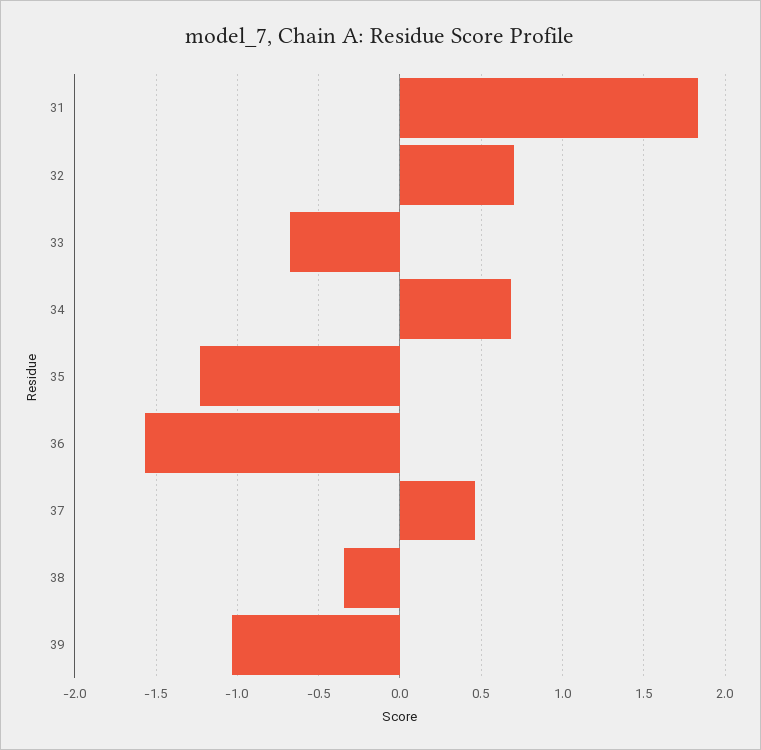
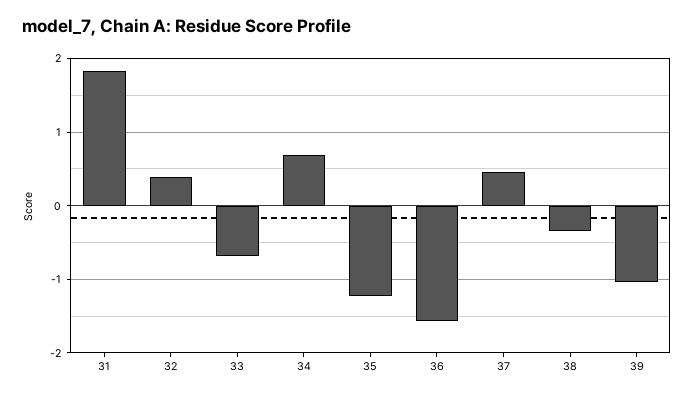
  {
    "31": 1.85,
-   "32": 0.7,
+   "32": 0.4,
    "33": -0.7,
    "34": 0.7,
    "35": -1.25,
    "36": -1.55,
    "37": 0.45,
    "38": -0.35,
    "39": -1.05
  }

